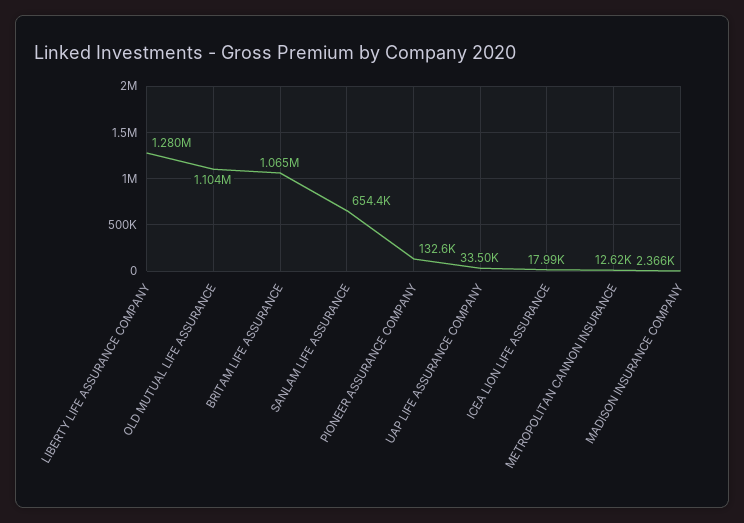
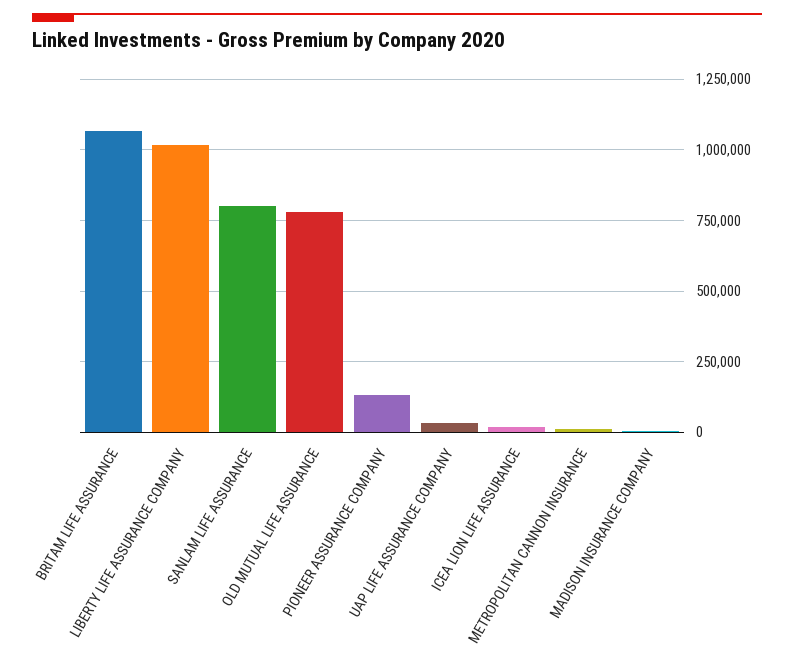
  {
-   "LIBERTY LIFE ASSURANCE COMPANY": 1280000,
+   "LIBERTY LIFE ASSURANCE COMPANY": 1025000,
-   "OLD MUTUAL LIFE ASSURANCE": 1104000,
+   "OLD MUTUAL LIFE ASSURANCE": 775000,
    "BRITAM LIFE ASSURANCE": 1065000,
-   "SANLAM LIFE ASSURANCE": 654400,
+   "SANLAM LIFE ASSURANCE": 800000,
    "PIONEER ASSURANCE COMPANY": 132600,
    "UAP LIFE ASSURANCE COMPANY": 33500,
    "ICEA LION LIFE ASSURANCE": 17990,
    "METROPOLITAN CANNON INSURANCE": 12620,
    "MADISON INSURANCE COMPANY": 2366
  }

